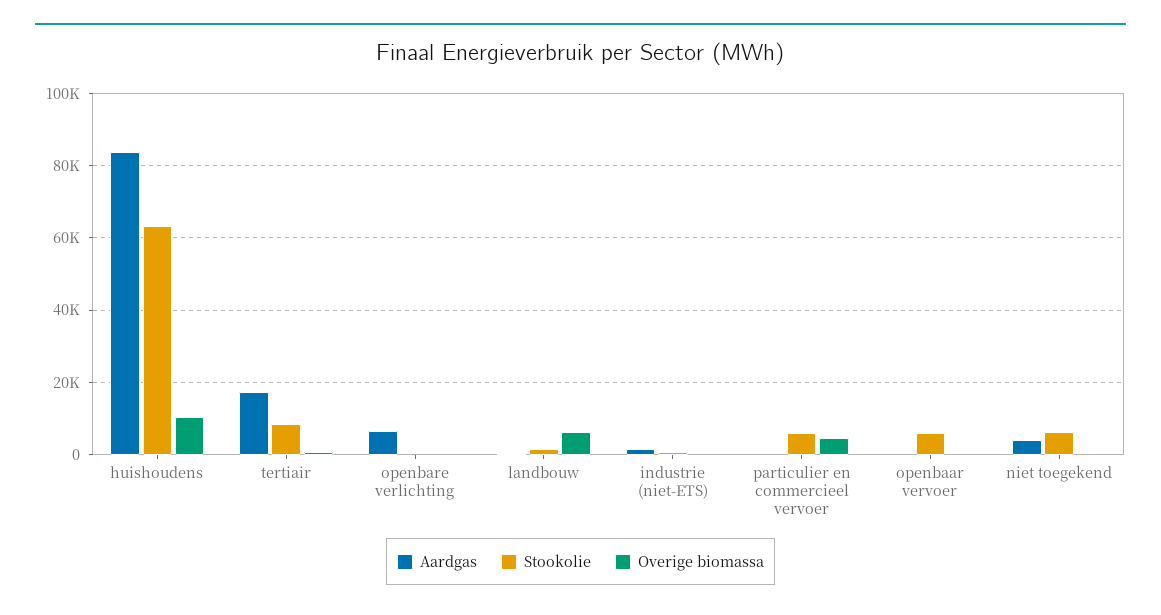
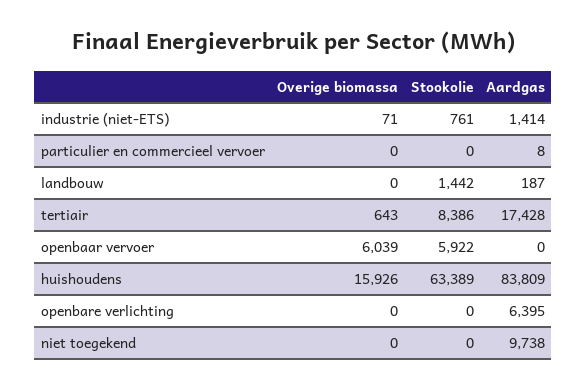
  {
    "Aardgas": {
      "huishoudens": 83809,
      "tertiair": 17428,
      "openbare verlichting": 6395,
      "landbouw": 187,
      "industrie (niet-ETS)": 1414,
      "particulier en commercieel vervoer": 8,
      "openbaar vervoer": 0,
-     "niet toegekend": 4000
+     "niet toegekend": 9738
    },
    "Stookolie": {
      "huishoudens": 63389,
      "tertiair": 8386,
      "openbare verlichting": 0,
      "landbouw": 1442,
      "industrie (niet-ETS)": 761,
-     "particulier en commercieel vervoer": 6000,
+     "particulier en commercieel vervoer": 0,
      "openbaar vervoer": 5922,
-     "niet toegekend": 6000
+     "niet toegekend": 0
    },
    "Overige biomassa": {
-     "huishoudens": 10000,
+     "huishoudens": 15926,
      "tertiair": 643,
      "openbare verlichting": 0,
-     "landbouw": 6000,
+     "landbouw": 0,
      "industrie (niet-ETS)": 71,
-     "particulier en commercieel vervoer": 4000,
+     "particulier en commercieel vervoer": 0,
-     "openbaar vervoer": 0,
+     "openbaar vervoer": 6039,
      "niet toegekend": 0
    }
  }

